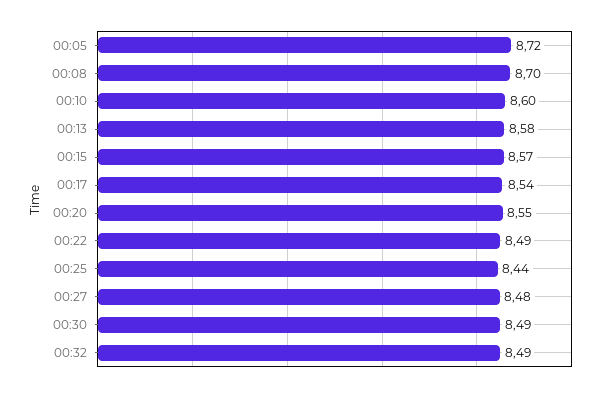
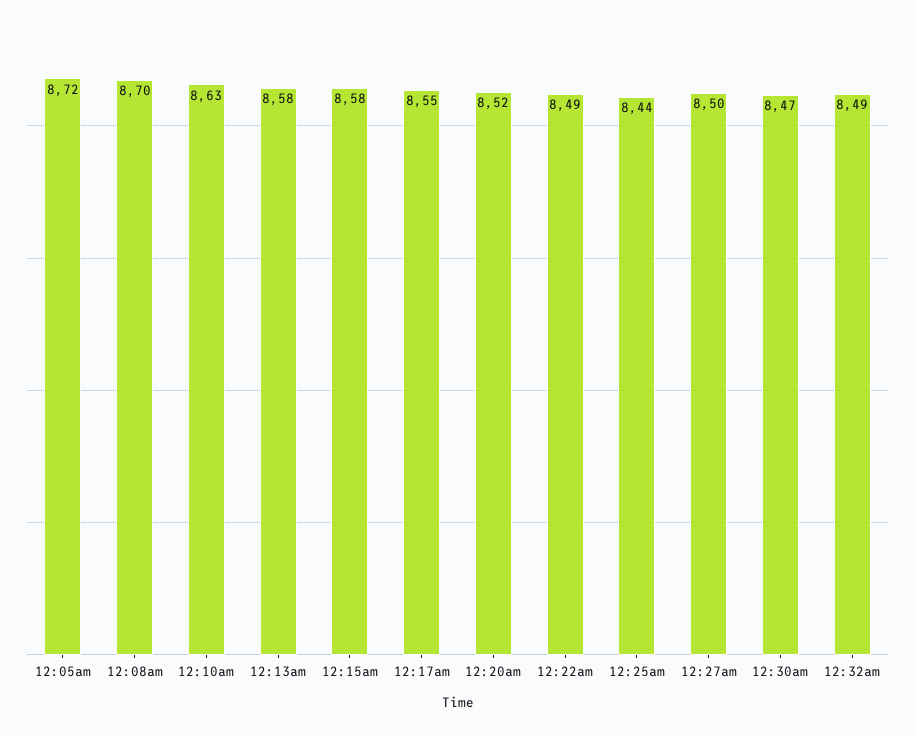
  {
    "00:05": 8.72,
    "00:08": 8.7,
-   "00:10": 8.6,
+   "00:10": 8.63,
    "00:13": 8.58,
-   "00:15": 8.57,
+   "00:15": 8.58,
-   "00:17": 8.54,
+   "00:17": 8.55,
-   "00:20": 8.55,
+   "00:20": 8.52,
    "00:22": 8.49,
    "00:25": 8.44,
-   "00:27": 8.48,
+   "00:27": 8.5,
-   "00:30": 8.49,
+   "00:30": 8.47,
    "00:32": 8.49
  }

